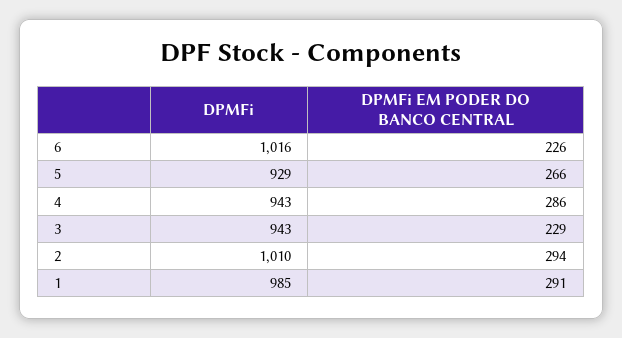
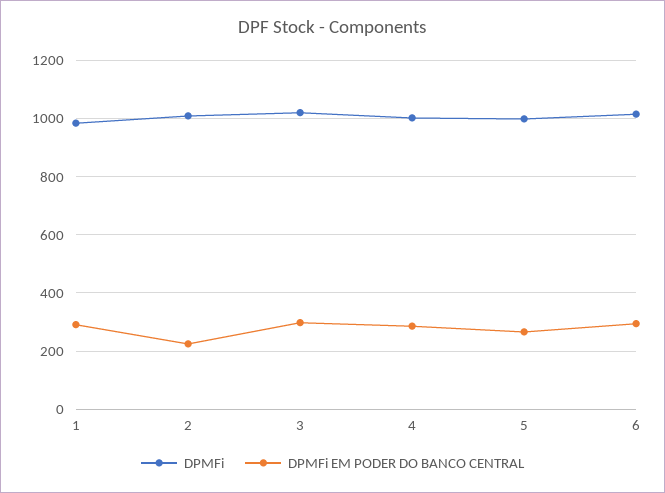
  {
    "DPMFi": {
      "6": 1016,
-     "5": 929,
+     "5": 1000,
-     "4": 943,
+     "4": 1000,
-     "3": 943,
+     "3": 1025,
      "2": 1010,
      "1": 985
    },
    "DPMFi EM PODER DO BANCO CENTRAL": {
-     "6": 226,
+     "6": 300,
      "5": 266,
      "4": 286,
-     "3": 229,
+     "3": 300,
-     "2": 294,
+     "2": 225,
      "1": 291
    }
  }

